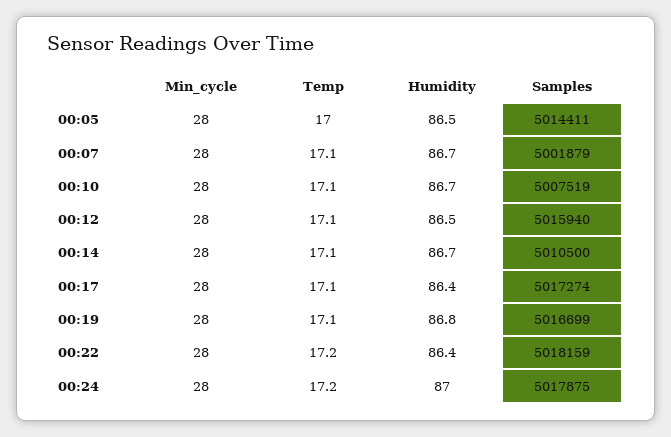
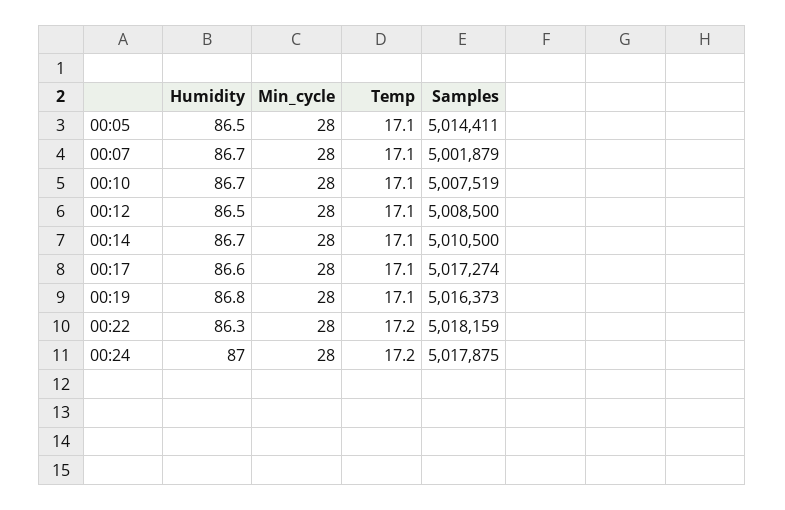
  {
    "Min_cycle": {
      "00:05": 28,
      "00:07": 28,
      "00:10": 28,
      "00:12": 28,
      "00:14": 28,
      "00:17": 28,
      "00:19": 28,
      "00:22": 28,
      "00:24": 28
    },
    "Temp": {
-     "00:05": 17,
+     "00:05": 17.1,
      "00:07": 17.1,
      "00:10": 17.1,
      "00:12": 17.1,
      "00:14": 17.1,
      "00:17": 17.1,
      "00:19": 17.1,
      "00:22": 17.2,
      "00:24": 17.2
    },
    "Humidity": {
      "00:05": 86.5,
      "00:07": 86.7,
      "00:10": 86.7,
      "00:12": 86.5,
      "00:14": 86.7,
-     "00:17": 86.4,
+     "00:17": 86.6,
      "00:19": 86.8,
-     "00:22": 86.4,
+     "00:22": 86.3,
      "00:24": 87
    },
    "Samples": {
      "00:05": 5014411,
      "00:07": 5001879,
      "00:10": 5007519,
-     "00:12": 5015940,
+     "00:12": 5008500,
      "00:14": 5010500,
      "00:17": 5017274,
-     "00:19": 5016699,
+     "00:19": 5016373,
      "00:22": 5018159,
      "00:24": 5017875
    }
  }

